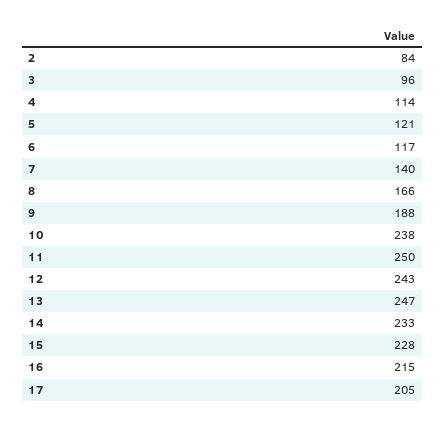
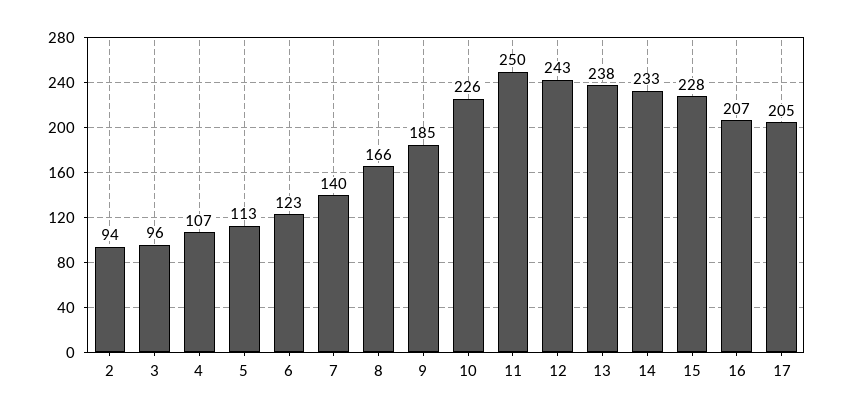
  {
-   "2": 84,
+   "2": 94,
    "3": 96,
-   "4": 114,
+   "4": 107,
-   "5": 121,
+   "5": 113,
-   "6": 117,
+   "6": 123,
    "7": 140,
    "8": 166,
-   "9": 188,
+   "9": 185,
-   "10": 238,
+   "10": 226,
    "11": 250,
    "12": 243,
-   "13": 247,
+   "13": 238,
    "14": 233,
    "15": 228,
-   "16": 215,
+   "16": 207,
    "17": 205
  }

